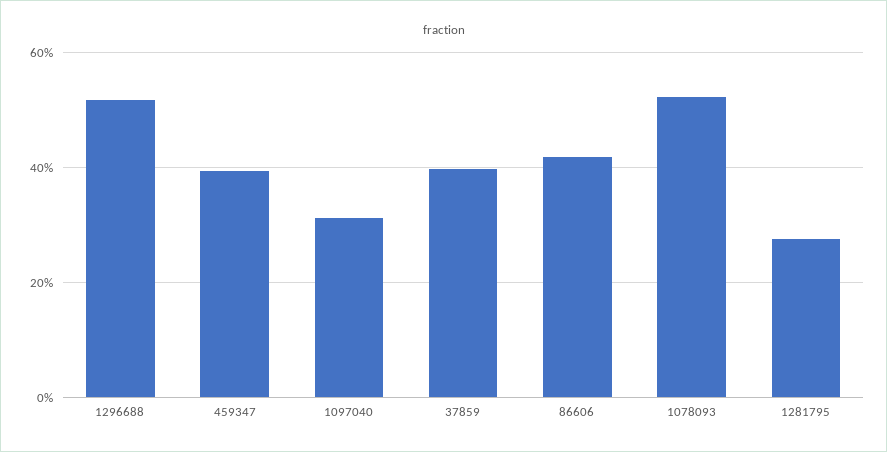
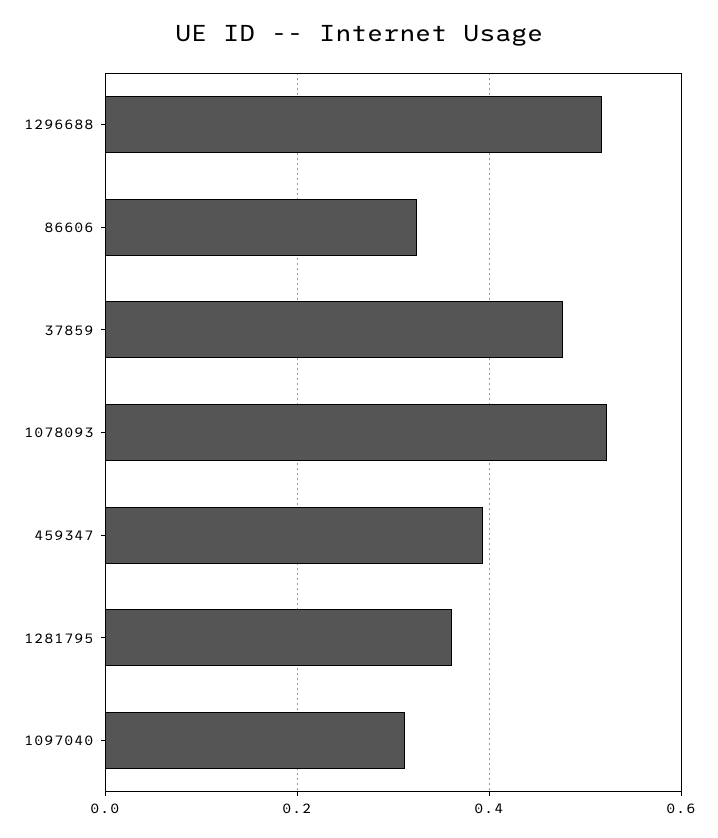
  {
    "1296688": 0.52,
    "459347": 0.4,
    "1097040": 0.32,
-   "37859": 0.4,
+   "37859": 0.48,
-   "86606": 0.42,
+   "86606": 0.32,
    "1078093": 0.52,
-   "1281795": 0.28
+   "1281795": 0.36
  }

